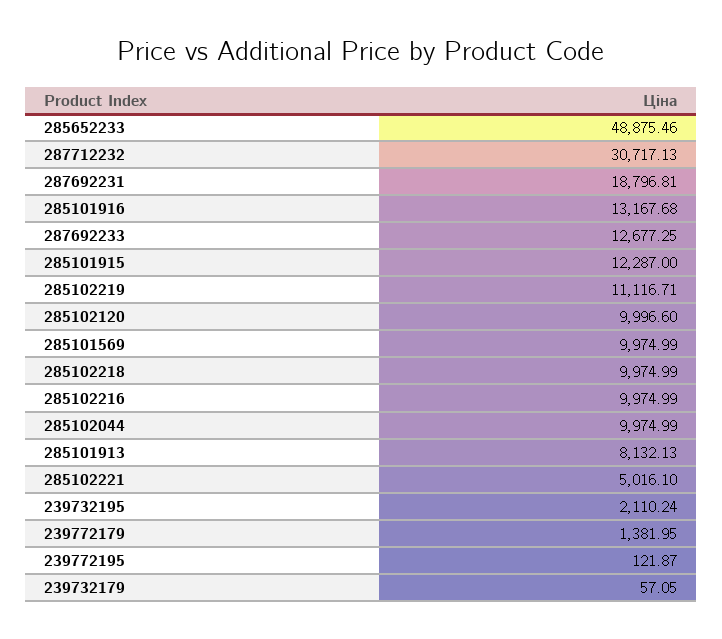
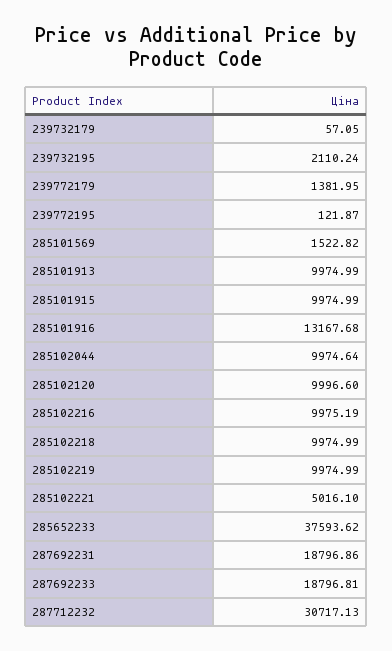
  {
-   "285652233": 48875.46,
+   "285652233": 37593.62,
    "287712232": 30717.13,
-   "287692231": 18796.81,
+   "287692231": 18796.86,
    "285101916": 13167.68,
-   "287692233": 12677.25,
+   "287692233": 18796.81,
-   "285101915": 12287,
+   "285101915": 9974.99,
-   "285102219": 11116.71,
+   "285102219": 9974.99,
    "285102120": 9996.6,
-   "285101569": 9974.99,
+   "285101569": 1522.82,
    "285102218": 9974.99,
-   "285102216": 9974.99,
+   "285102216": 9975.19,
-   "285102044": 9974.99,
+   "285102044": 9974.64,
-   "285101913": 8132.13,
+   "285101913": 9974.99,
    "285102221": 5016.1,
    "239732195": 2110.24,
    "239772179": 1381.95,
    "239772195": 121.87,
    "239732179": 57.05
  }

